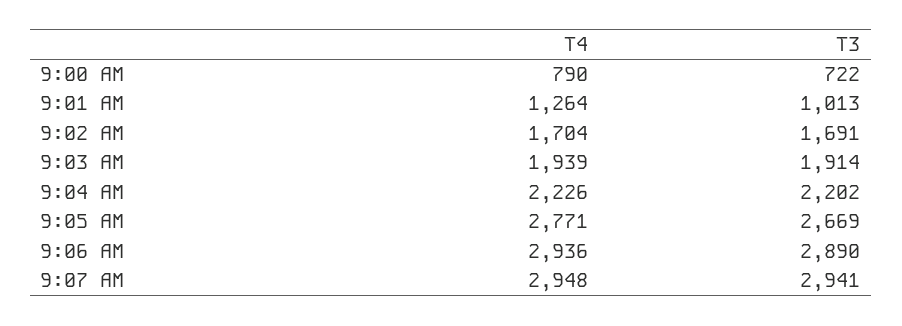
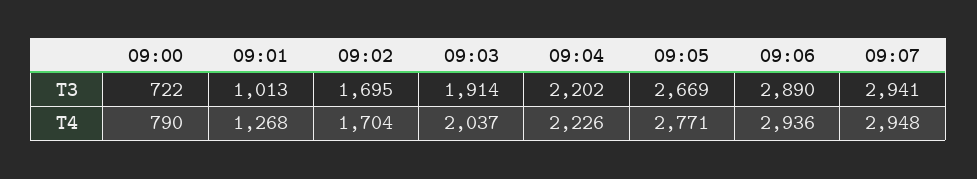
  {
    "T4": {
      "9:00 AM": 790,
-     "9:01 AM": 1264,
+     "9:01 AM": 1268,
      "9:02 AM": 1704,
-     "9:03 AM": 1939,
+     "9:03 AM": 2037,
      "9:04 AM": 2226,
      "9:05 AM": 2771,
      "9:06 AM": 2936,
      "9:07 AM": 2948
    },
    "T3": {
      "9:00 AM": 722,
      "9:01 AM": 1013,
-     "9:02 AM": 1691,
+     "9:02 AM": 1695,
      "9:03 AM": 1914,
      "9:04 AM": 2202,
      "9:05 AM": 2669,
      "9:06 AM": 2890,
      "9:07 AM": 2941
    }
  }

